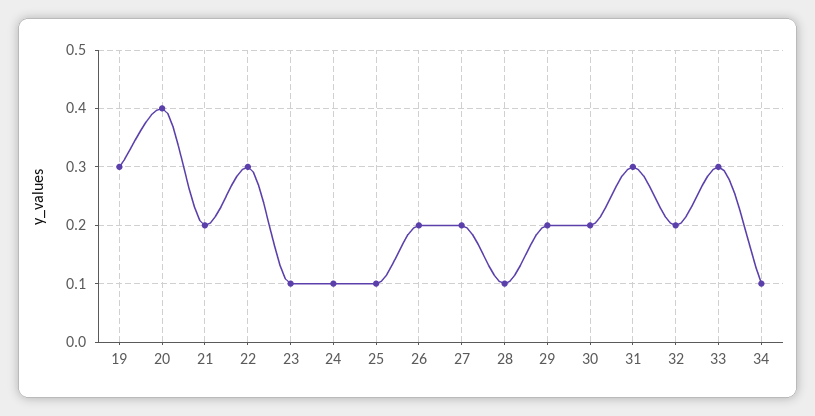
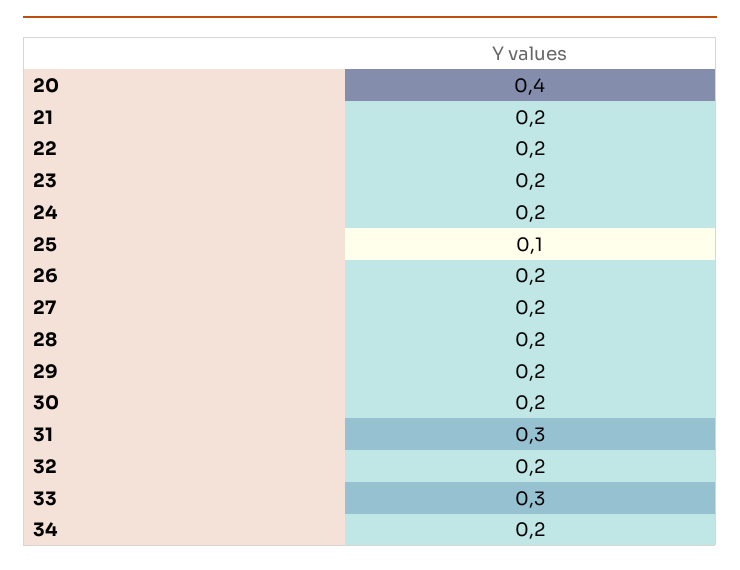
  {
-   "19": 0.3,
    "20": 0.4,
    "21": 0.2,
-   "22": 0.3,
+   "22": 0.2,
-   "23": 0.1,
+   "23": 0.2,
-   "24": 0.1,
+   "24": 0.2,
    "25": 0.1,
    "26": 0.2,
    "27": 0.2,
-   "28": 0.1,
+   "28": 0.2,
    "29": 0.2,
    "30": 0.2,
    "31": 0.3,
    "32": 0.2,
    "33": 0.3,
-   "34": 0.1
+   "34": 0.2
  }

